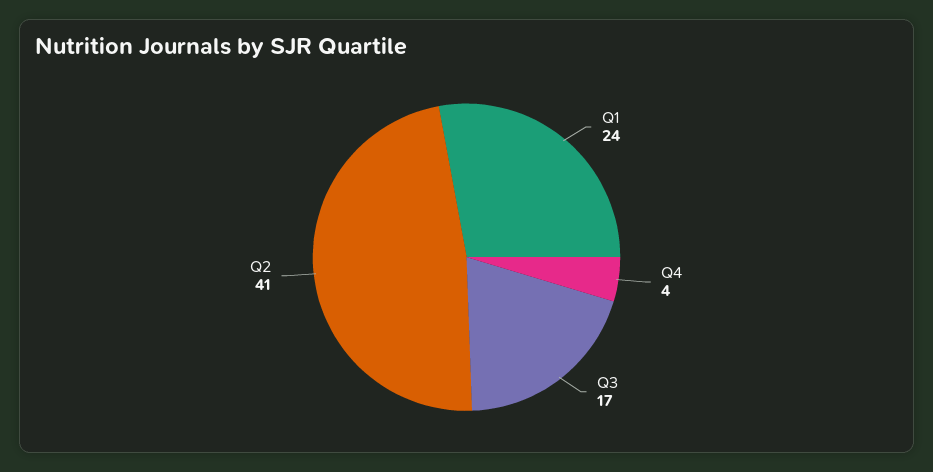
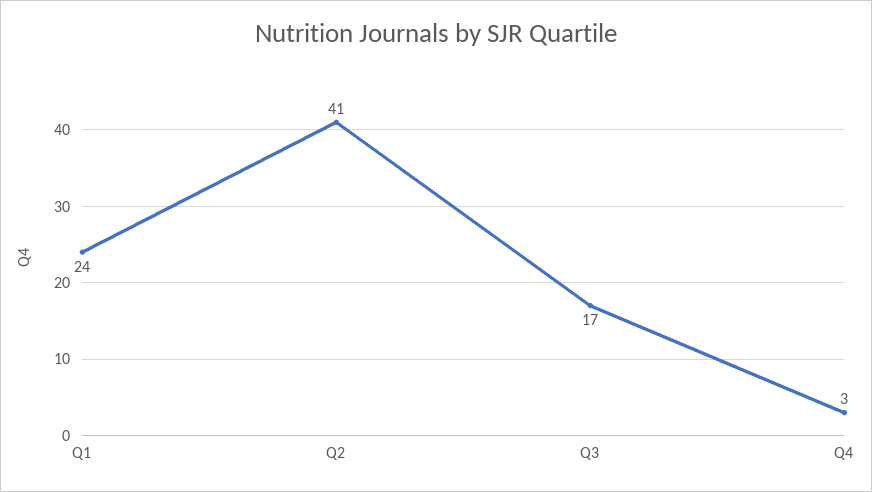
  {
    "Q1": 24,
-   "Q4": 4,
+   "Q4": 3,
    "Q3": 17,
    "Q2": 41
  }

